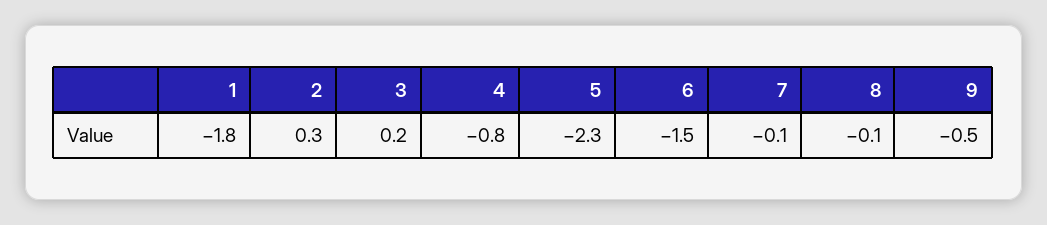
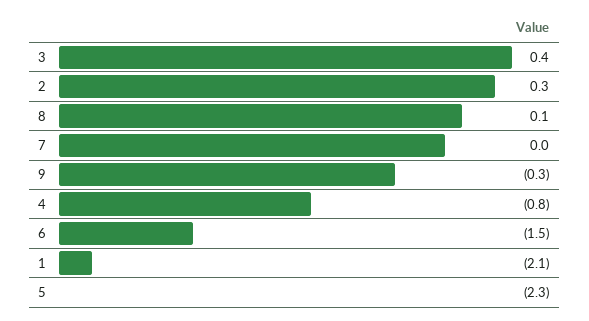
  {
-   "1": -1.8,
+   "1": -2.1,
    "2": 0.3,
-   "3": 0.2,
+   "3": 0.4,
    "4": -0.8,
    "5": -2.3,
    "6": -1.5,
-   "7": -0.1,
+   "7": 0,
-   "8": -0.1,
+   "8": 0.1,
-   "9": -0.5
+   "9": -0.3
  }

